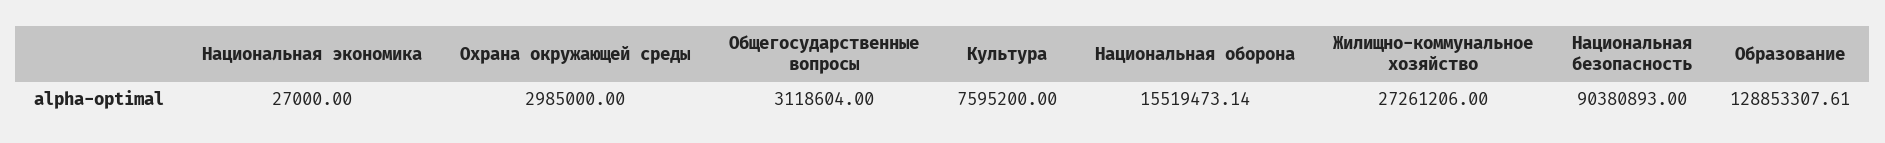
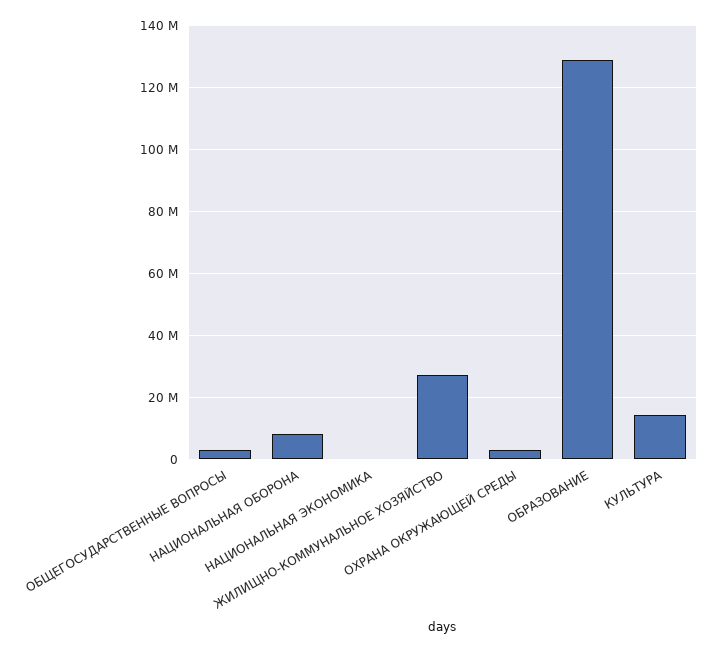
  {
    "Национальная экономика": 27000,
    "Охрана окружающей среды": 2985000,
    "Общегосударственные вопросы": 3118604,
-   "Культура": 7595200,
+   "Культура": 14000000,
-   "Национальная оборона": 15519473.14,
+   "Национальная оборона": 8000000,
    "Жилищно-коммунальное хозяйство": 27261206,
-   "Национальная безопасность": 90380893,
    "Образование": 128853307.61
  }

